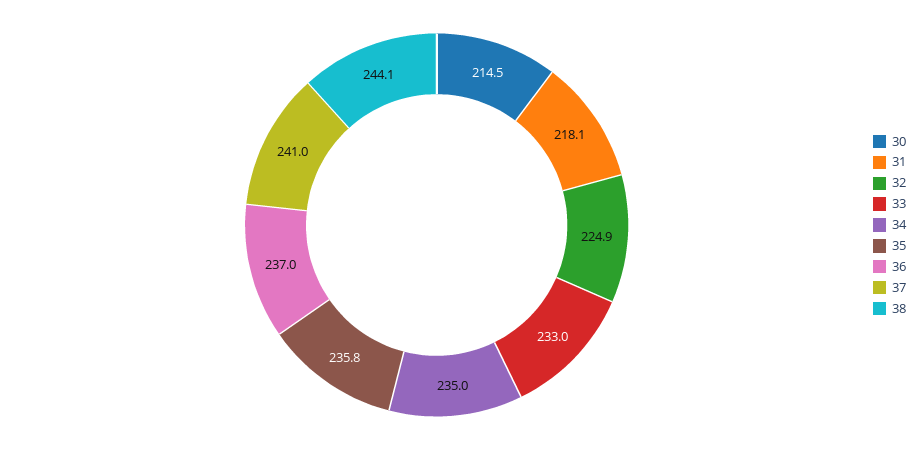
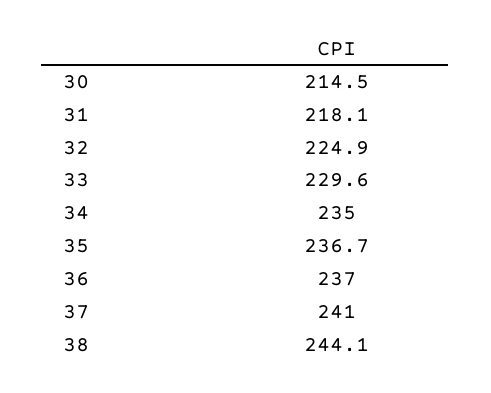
  {
    "30": 214.5,
    "31": 218.1,
    "32": 224.9,
-   "33": 233,
+   "33": 229.6,
    "34": 235,
-   "35": 235.8,
+   "35": 236.7,
    "36": 237,
    "37": 241,
    "38": 244.1
  }

